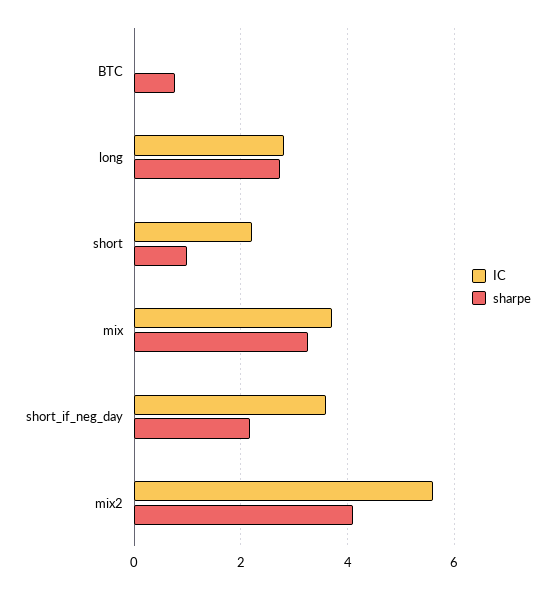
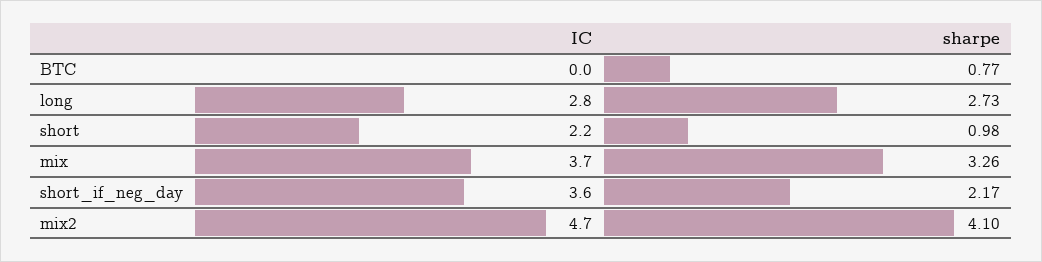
  {
    "IC": {
      "BTC": 0,
      "long": 2.8,
      "short": 2.2,
      "mix": 3.7,
      "short_if_neg_day": 3.6,
-     "mix2": 5.6
+     "mix2": 4.7
    },
    "sharpe": {
      "BTC": 0.77,
      "long": 2.73,
      "short": 0.98,
      "mix": 3.26,
      "short_if_neg_day": 2.17,
      "mix2": 4.1
    }
  }

